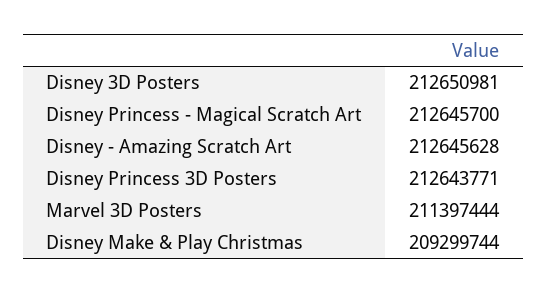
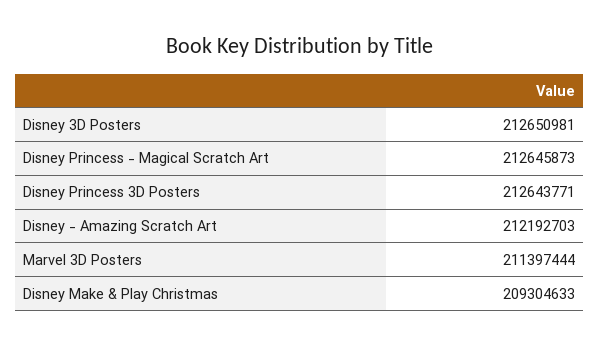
  {
    "Disney 3D Posters": 212650981,
-   "Disney Princess - Magical Scratch Art": 212645700,
+   "Disney Princess - Magical Scratch Art": 212645873,
-   "Disney - Amazing Scratch Art": 212645628,
+   "Disney - Amazing Scratch Art": 212192703,
    "Disney Princess 3D Posters": 212643771,
    "Marvel 3D Posters": 211397444,
-   "Disney Make & Play Christmas": 209299744
+   "Disney Make & Play Christmas": 209304633
  }

